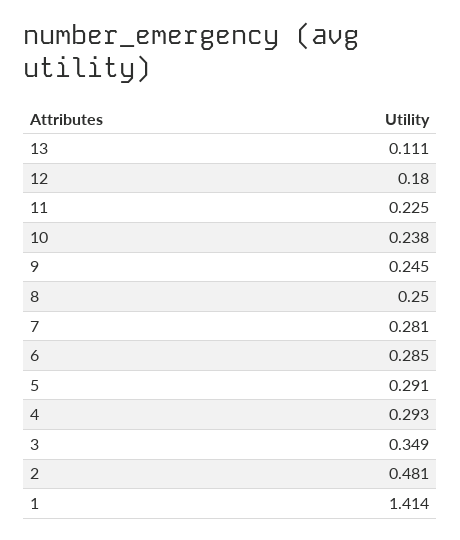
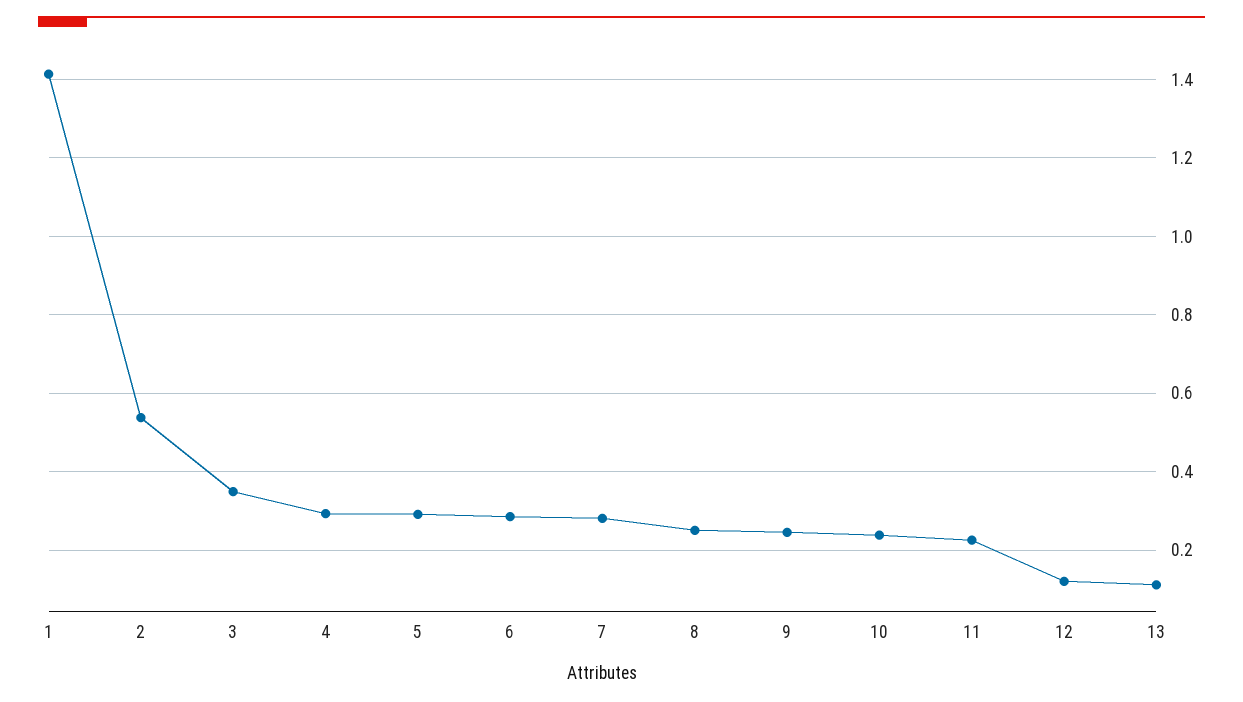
  {
    "13": 0.111,
-   "12": 0.18,
+   "12": 0.12,
    "11": 0.225,
    "10": 0.238,
    "9": 0.245,
    "8": 0.25,
    "7": 0.281,
    "6": 0.285,
    "5": 0.291,
    "4": 0.293,
    "3": 0.349,
-   "2": 0.481,
+   "2": 0.54,
    "1": 1.414
  }

